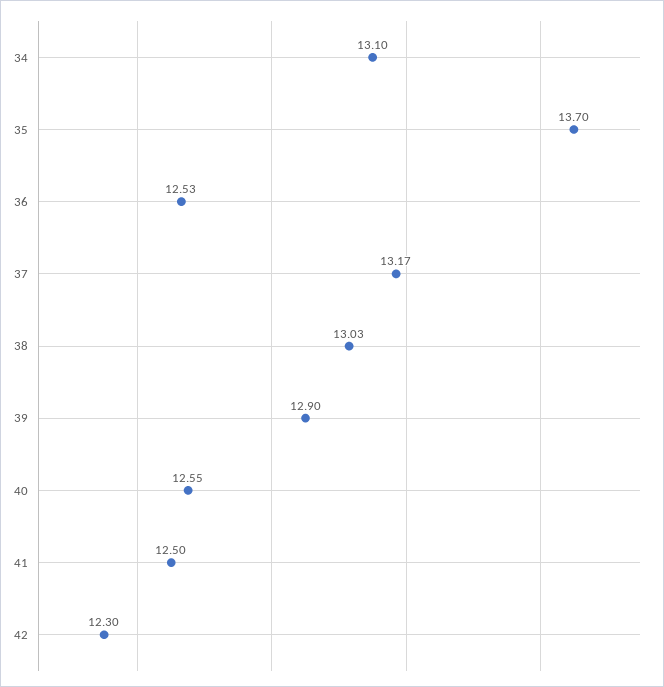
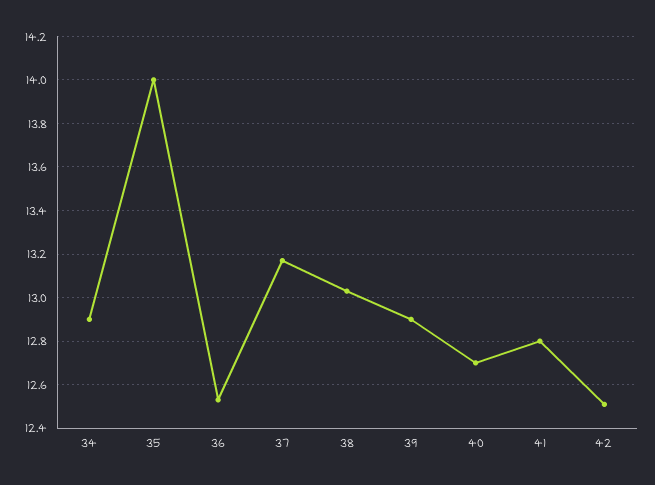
  {
-   "34": 13.1,
+   "34": 12.9,
-   "35": 13.7,
+   "35": 14,
    "36": 12.53,
    "37": 13.17,
    "38": 13.03,
    "39": 12.9,
-   "40": 12.55,
+   "40": 12.7,
-   "41": 12.5,
+   "41": 12.8,
-   "42": 12.3
+   "42": 12.5
  }

